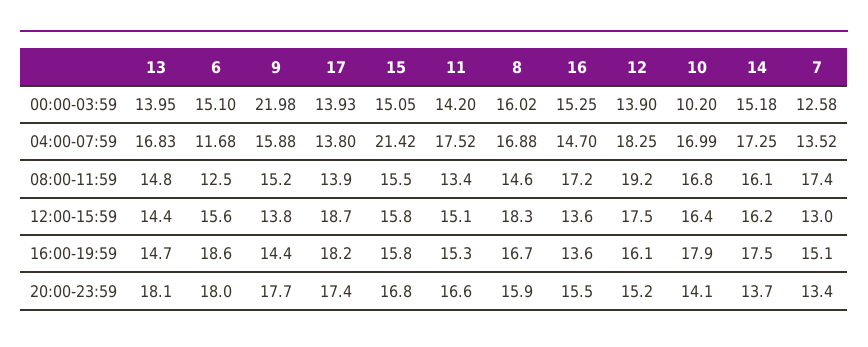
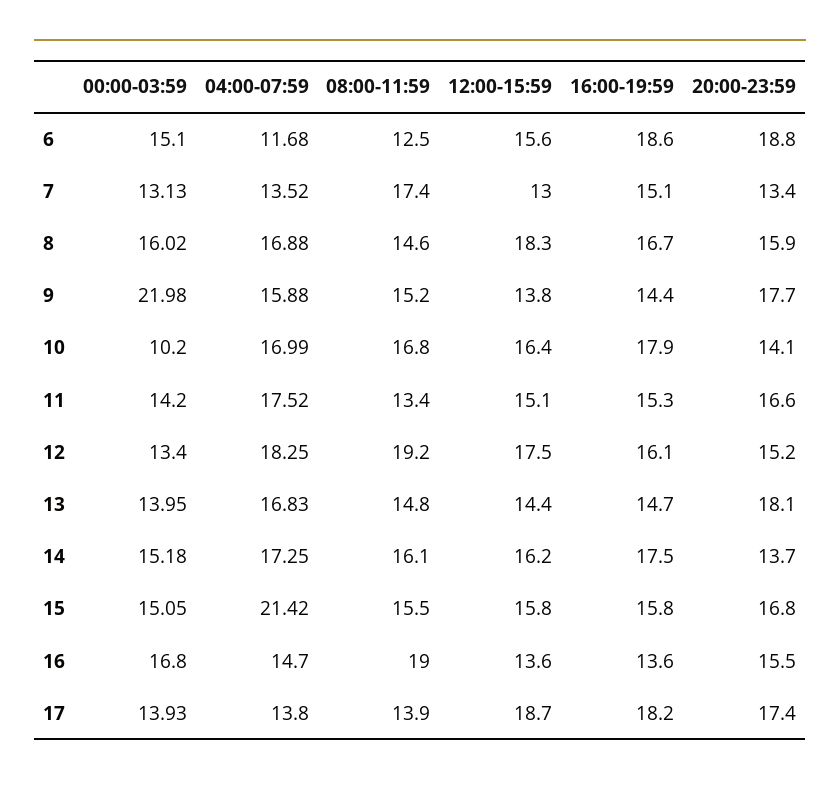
  {
    "13": {
      "00:00-03:59": 13.95,
      "04:00-07:59": 16.83,
      "08:00-11:59": 14.8,
      "12:00-15:59": 14.4,
      "16:00-19:59": 14.7,
      "20:00-23:59": 18.1
    },
    "6": {
      "00:00-03:59": 15.1,
      "04:00-07:59": 11.68,
      "08:00-11:59": 12.5,
      "12:00-15:59": 15.6,
      "16:00-19:59": 18.6,
-     "20:00-23:59": 18
+     "20:00-23:59": 18.8
    },
    "9": {
      "00:00-03:59": 21.98,
      "04:00-07:59": 15.88,
      "08:00-11:59": 15.2,
      "12:00-15:59": 13.8,
      "16:00-19:59": 14.4,
      "20:00-23:59": 17.7
    },
    "17": {
      "00:00-03:59": 13.93,
      "04:00-07:59": 13.8,
      "08:00-11:59": 13.9,
      "12:00-15:59": 18.7,
      "16:00-19:59": 18.2,
      "20:00-23:59": 17.4
    },
    "15": {
      "00:00-03:59": 15.05,
      "04:00-07:59": 21.42,
      "08:00-11:59": 15.5,
      "12:00-15:59": 15.8,
      "16:00-19:59": 15.8,
      "20:00-23:59": 16.8
    },
    "11": {
      "00:00-03:59": 14.2,
      "04:00-07:59": 17.52,
      "08:00-11:59": 13.4,
      "12:00-15:59": 15.1,
      "16:00-19:59": 15.3,
      "20:00-23:59": 16.6
    },
    "8": {
      "00:00-03:59": 16.02,
      "04:00-07:59": 16.88,
      "08:00-11:59": 14.6,
      "12:00-15:59": 18.3,
      "16:00-19:59": 16.7,
      "20:00-23:59": 15.9
    },
    "16": {
-     "00:00-03:59": 15.25,
+     "00:00-03:59": 16.8,
      "04:00-07:59": 14.7,
-     "08:00-11:59": 17.2,
+     "08:00-11:59": 19,
      "12:00-15:59": 13.6,
      "16:00-19:59": 13.6,
      "20:00-23:59": 15.5
    },
    "12": {
-     "00:00-03:59": 13.9,
+     "00:00-03:59": 13.4,
      "04:00-07:59": 18.25,
      "08:00-11:59": 19.2,
      "12:00-15:59": 17.5,
      "16:00-19:59": 16.1,
      "20:00-23:59": 15.2
    },
    "10": {
      "00:00-03:59": 10.2,
      "04:00-07:59": 16.99,
      "08:00-11:59": 16.8,
      "12:00-15:59": 16.4,
      "16:00-19:59": 17.9,
      "20:00-23:59": 14.1
    },
    "14": {
      "00:00-03:59": 15.18,
      "04:00-07:59": 17.25,
      "08:00-11:59": 16.1,
      "12:00-15:59": 16.2,
      "16:00-19:59": 17.5,
      "20:00-23:59": 13.7
    },
    "7": {
-     "00:00-03:59": 12.58,
+     "00:00-03:59": 13.13,
      "04:00-07:59": 13.52,
      "08:00-11:59": 17.4,
      "12:00-15:59": 13,
      "16:00-19:59": 15.1,
      "20:00-23:59": 13.4
    }
  }

